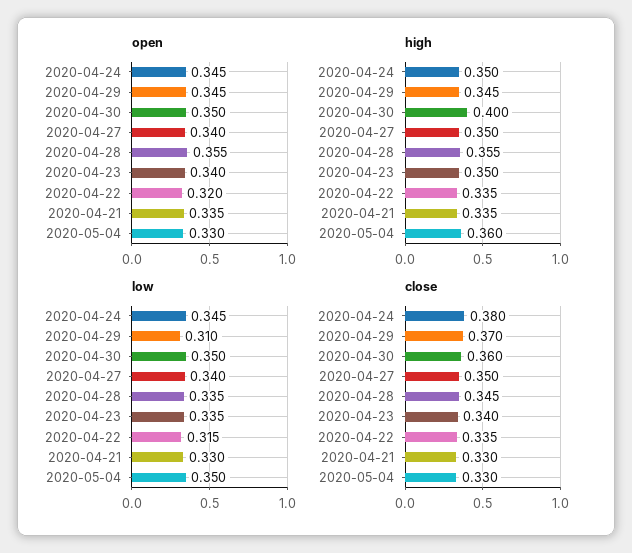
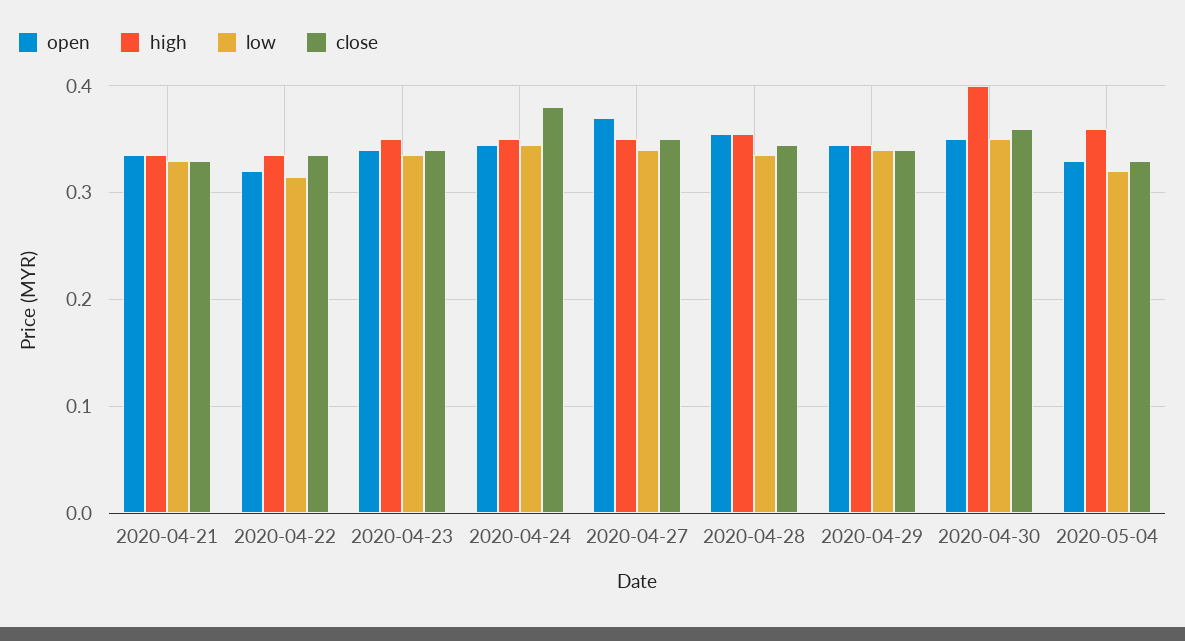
  {
    "open": {
      "2020-04-24": 0.345,
      "2020-04-29": 0.345,
      "2020-04-30": 0.35,
-     "2020-04-27": 0.34,
+     "2020-04-27": 0.37,
      "2020-04-28": 0.355,
      "2020-04-23": 0.34,
      "2020-04-22": 0.32,
      "2020-04-21": 0.335,
      "2020-05-04": 0.33
    },
    "high": {
      "2020-04-24": 0.35,
      "2020-04-29": 0.345,
      "2020-04-30": 0.4,
      "2020-04-27": 0.35,
      "2020-04-28": 0.355,
      "2020-04-23": 0.35,
      "2020-04-22": 0.335,
      "2020-04-21": 0.335,
      "2020-05-04": 0.36
    },
    "low": {
      "2020-04-24": 0.345,
-     "2020-04-29": 0.31,
+     "2020-04-29": 0.34,
      "2020-04-30": 0.35,
      "2020-04-27": 0.34,
      "2020-04-28": 0.335,
      "2020-04-23": 0.335,
      "2020-04-22": 0.315,
      "2020-04-21": 0.33,
-     "2020-05-04": 0.35
+     "2020-05-04": 0.32
    },
    "close": {
      "2020-04-24": 0.38,
-     "2020-04-29": 0.37,
+     "2020-04-29": 0.34,
      "2020-04-30": 0.36,
      "2020-04-27": 0.35,
      "2020-04-28": 0.345,
      "2020-04-23": 0.34,
      "2020-04-22": 0.335,
      "2020-04-21": 0.33,
      "2020-05-04": 0.33
    }
  }

